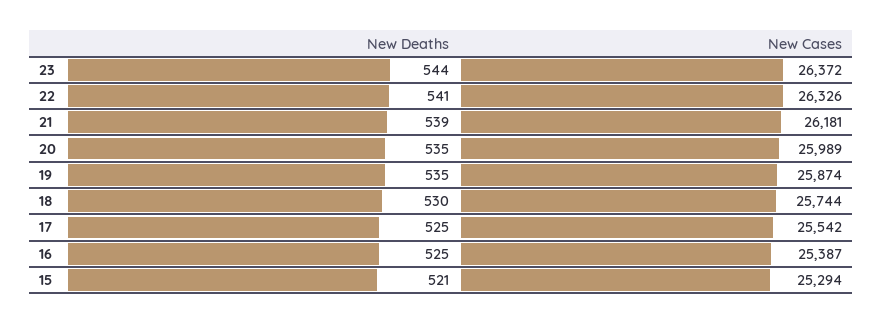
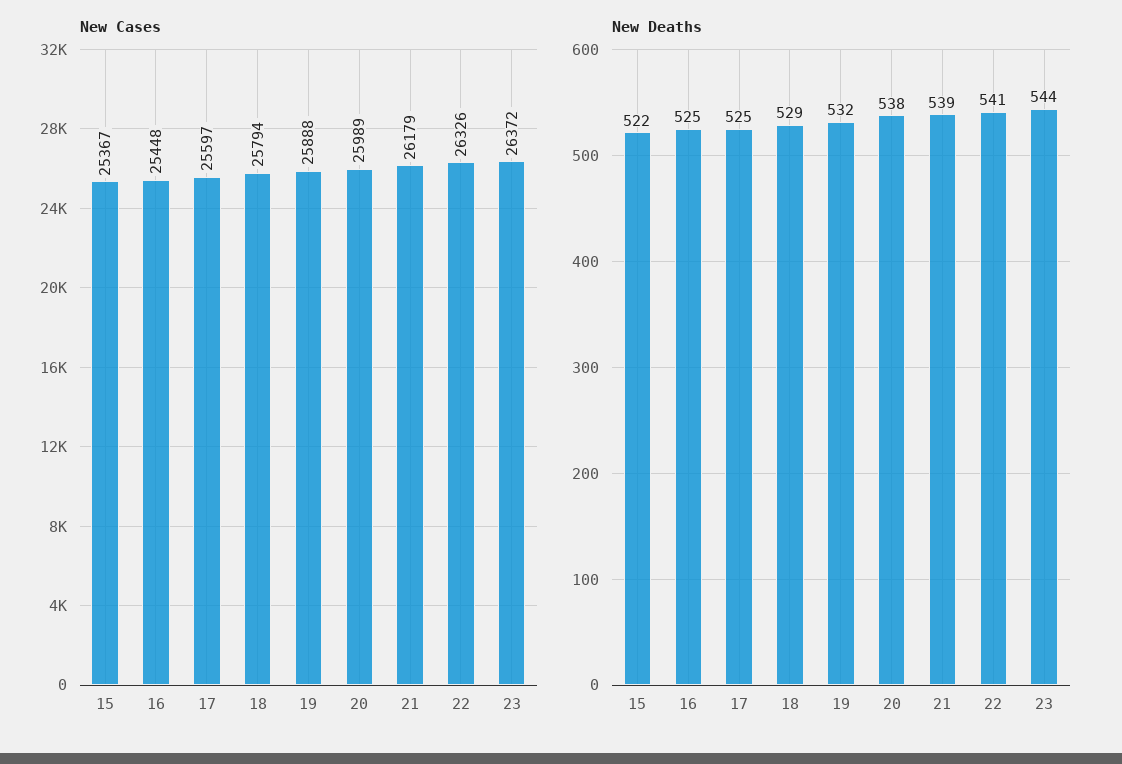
  {
    "New Deaths": {
      "23": 544,
      "22": 541,
      "21": 539,
-     "20": 535,
+     "20": 538,
-     "19": 535,
+     "19": 532,
-     "18": 530,
+     "18": 529,
      "17": 525,
      "16": 525,
-     "15": 521
+     "15": 522
    },
    "New Cases": {
      "23": 26372,
      "22": 26326,
-     "21": 26181,
+     "21": 26179,
      "20": 25989,
-     "19": 25874,
+     "19": 25888,
-     "18": 25744,
+     "18": 25794,
-     "17": 25542,
+     "17": 25597,
-     "16": 25387,
+     "16": 25448,
-     "15": 25294
+     "15": 25367
    }
  }

